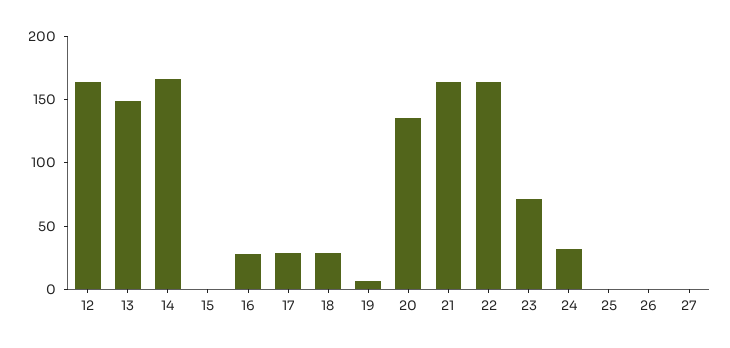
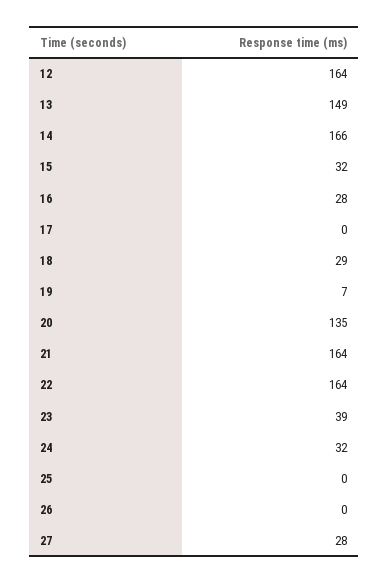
  {
    "12": 164,
    "13": 149,
    "14": 166,
-   "15": 0,
+   "15": 32,
    "16": 28,
-   "17": 30,
+   "17": 0,
    "18": 29,
    "19": 7,
    "20": 135,
    "21": 164,
    "22": 164,
-   "23": 70,
+   "23": 39,
    "24": 32,
    "25": 0,
    "26": 0,
-   "27": 0
+   "27": 28
  }

